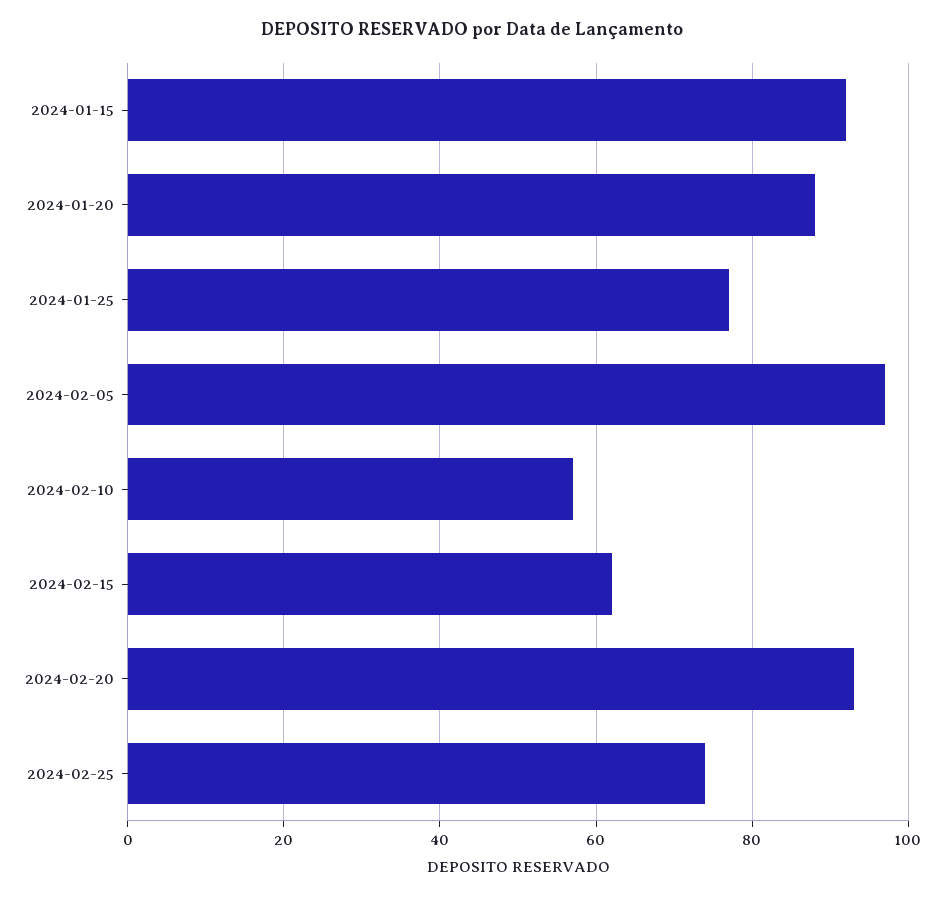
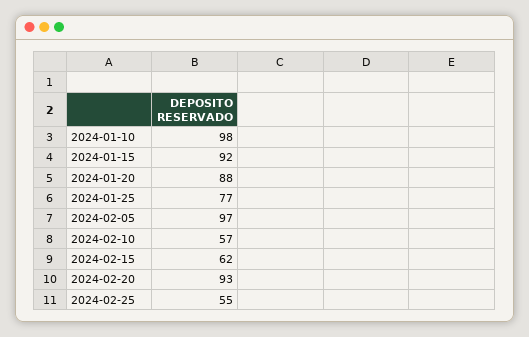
  {
    "2024-01-15": 92,
    "2024-01-20": 88,
    "2024-01-25": 77,
    "2024-02-05": 97,
    "2024-02-10": 57,
    "2024-02-15": 62,
    "2024-02-20": 93,
-   "2024-02-25": 75
+   "2024-02-25": 55,
+   "2024-01-10": 98
  }

